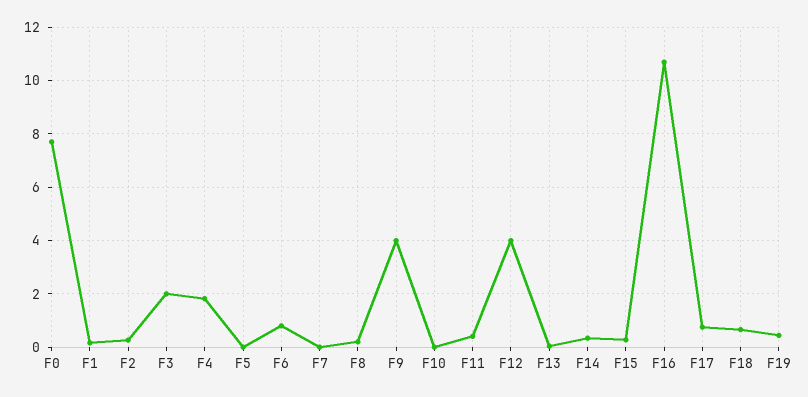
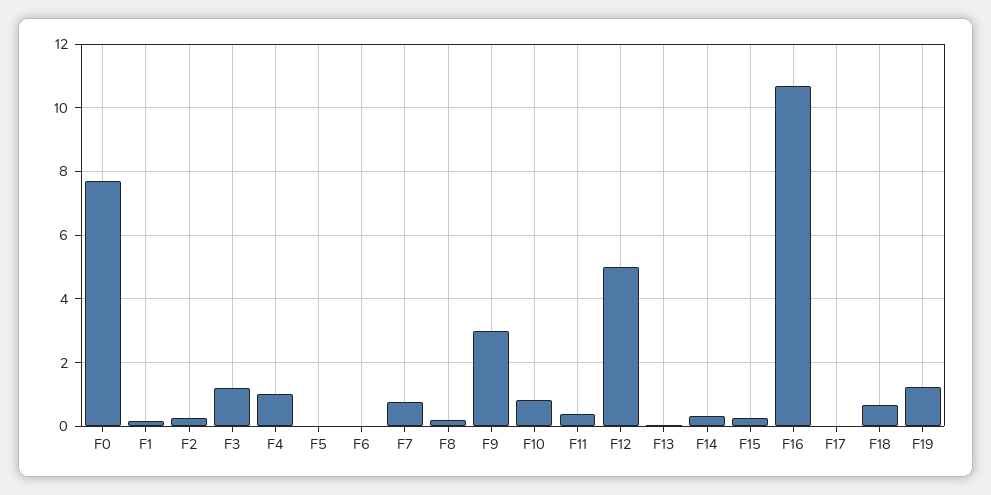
  {
    "F0": 7.8,
    "F1": 0.2,
    "F2": 0.2,
-   "F3": 2,
+   "F3": 1.2,
-   "F4": 1.75,
+   "F4": 1,
    "F5": 0,
-   "F6": 0.75,
+   "F6": 0,
-   "F7": 0,
+   "F7": 0.8,
    "F8": 0.2,
-   "F9": 4,
+   "F9": 3,
-   "F10": 0,
+   "F10": 0.8,
    "F11": 0.4,
-   "F12": 4,
+   "F12": 5,
    "F13": 0,
    "F14": 0.4,
    "F15": 0.2,
    "F16": 10.8,
-   "F17": 0.75,
+   "F17": 0,
    "F18": 0.6,
-   "F19": 0.5
+   "F19": 1.2
  }

